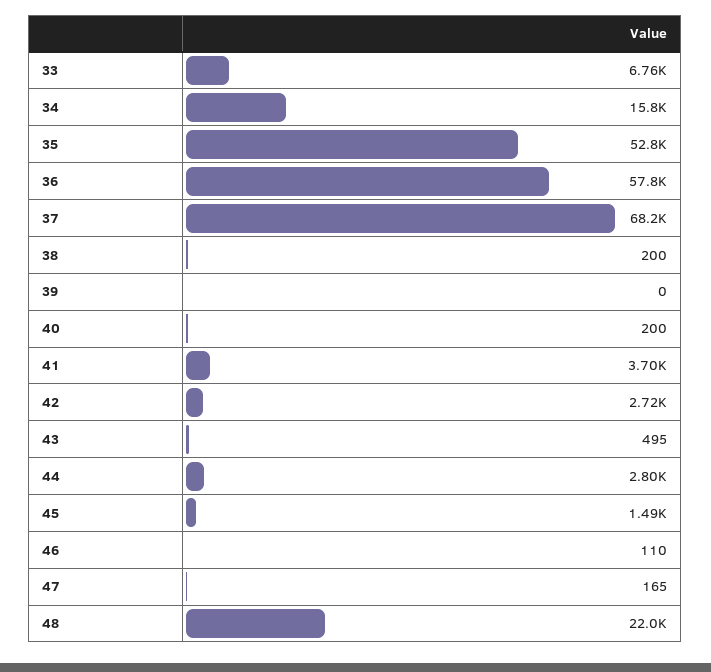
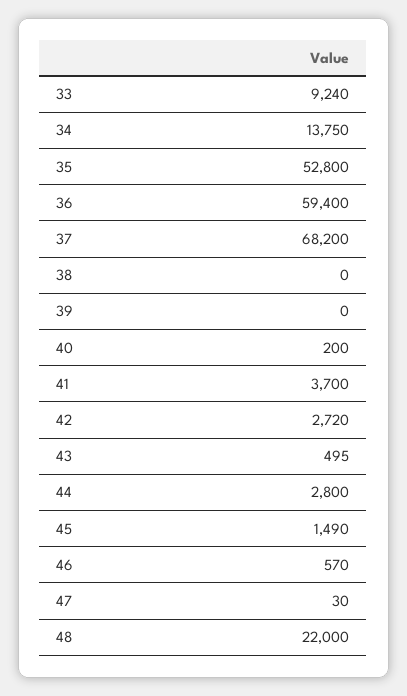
  {
-   "33": 6760,
+   "33": 9240,
-   "34": 15800,
+   "34": 13750,
    "35": 52800,
-   "36": 57800,
+   "36": 59400,
    "37": 68200,
-   "38": 200,
+   "38": 0,
    "39": 0,
    "40": 200,
    "41": 3700,
    "42": 2720,
    "43": 495,
    "44": 2800,
    "45": 1490,
-   "46": 110,
+   "46": 570,
-   "47": 165,
+   "47": 30,
    "48": 22000
  }

